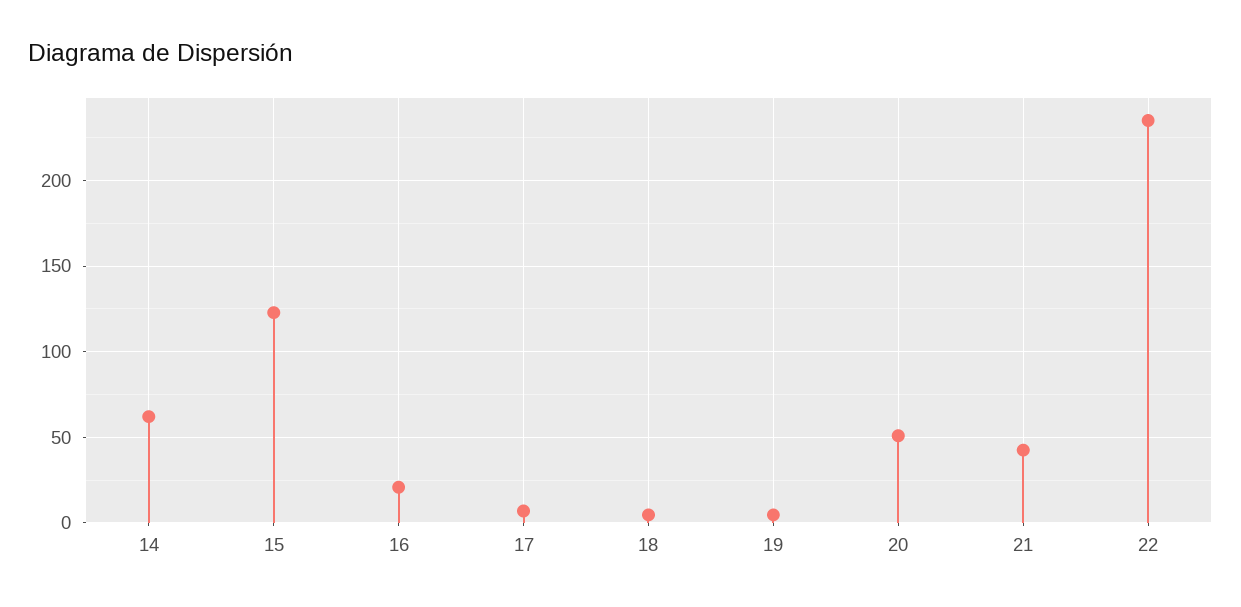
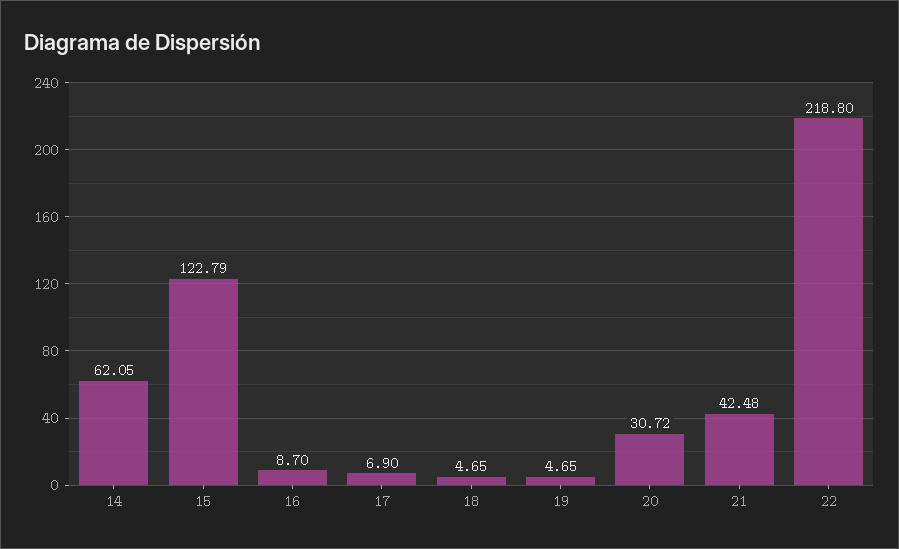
  {
    "14": 62.05,
    "15": 122.79,
-   "16": 20,
+   "16": 8.7,
    "17": 6.9,
    "18": 4.65,
    "19": 4.65,
-   "20": 50,
+   "20": 30.72,
    "21": 42.48,
-   "22": 235
+   "22": 218.8
  }

